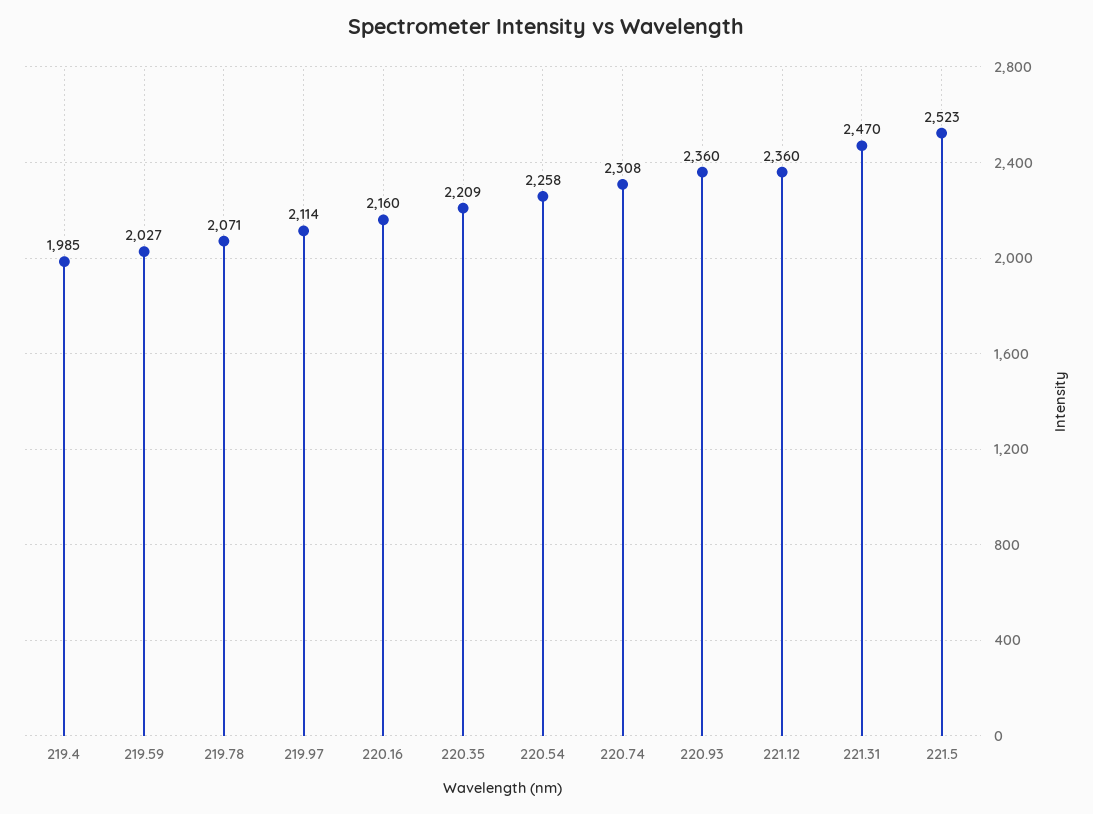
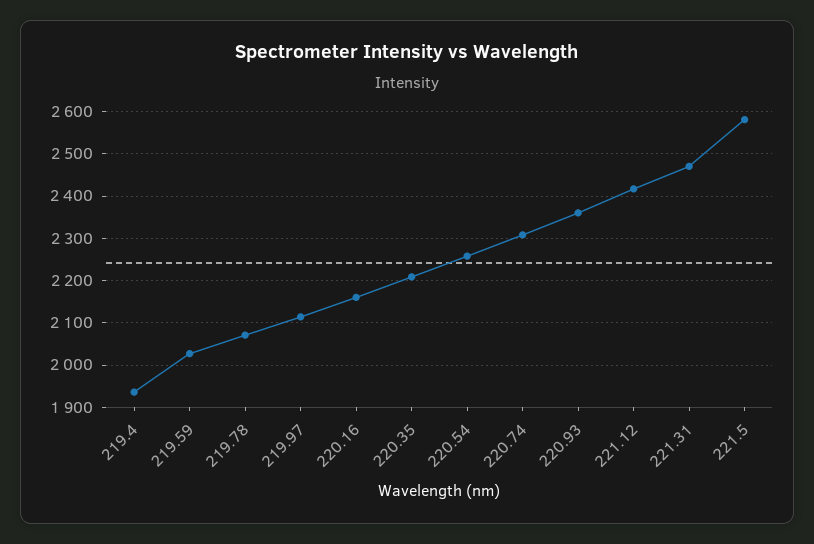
  {
-   "219.4": 1985,
+   "219.4": 1940,
    "219.59": 2027,
    "219.78": 2071,
    "219.97": 2114,
    "220.16": 2160,
    "220.35": 2209,
    "220.54": 2258,
    "220.74": 2308,
    "220.93": 2360,
-   "221.12": 2360,
+   "221.12": 2420,
    "221.31": 2470,
-   "221.5": 2523
+   "221.5": 2580
  }

